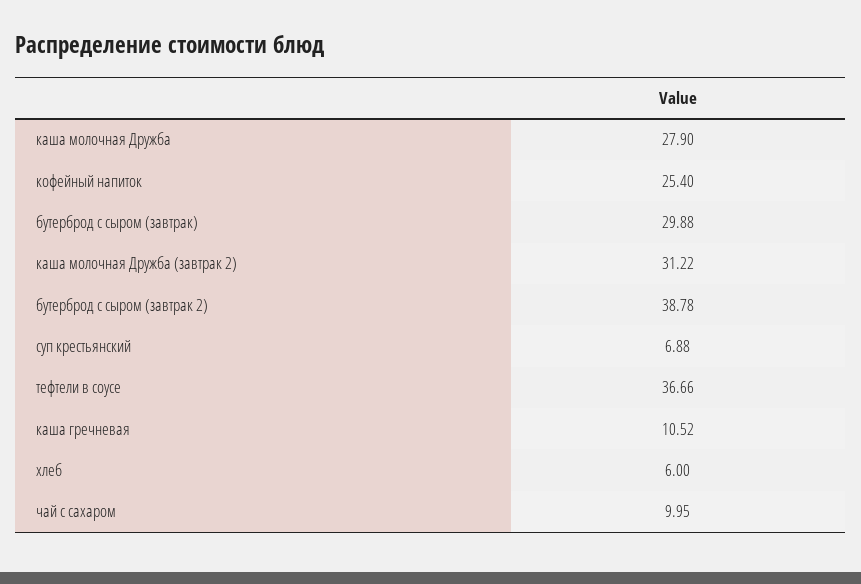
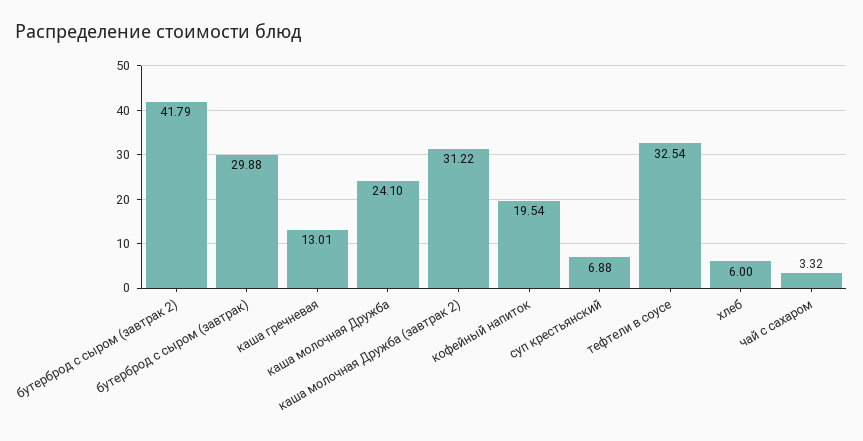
  {
-   "каша молочная Дружба": 27.9,
+   "каша молочная Дружба": 24.1,
-   "кофейный напиток": 25.4,
+   "кофейный напиток": 19.54,
    "бутерброд с сыром (завтрак)": 29.88,
    "каша молочная Дружба (завтрак 2)": 31.22,
-   "бутерброд с сыром (завтрак 2)": 38.78,
+   "бутерброд с сыром (завтрак 2)": 41.79,
    "суп крестьянский": 6.88,
-   "тефтели в соусе": 36.66,
+   "тефтели в соусе": 32.54,
-   "каша гречневая": 10.52,
+   "каша гречневая": 13.01,
    "хлеб": 6,
-   "чай с сахаром": 9.95
+   "чай с сахаром": 3.32
  }

